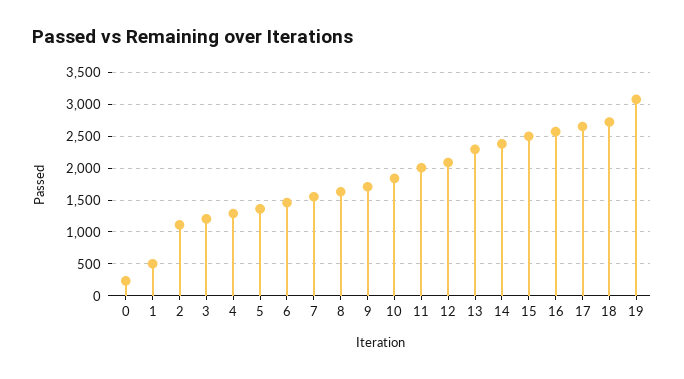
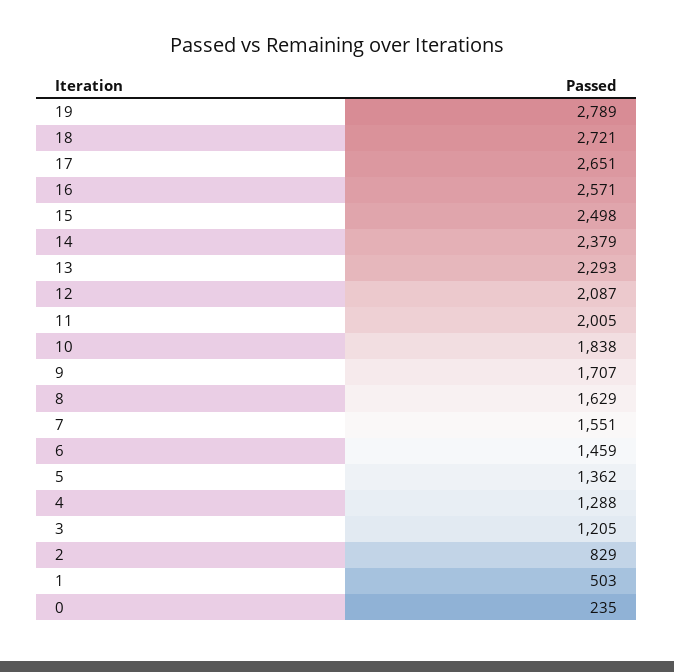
  {
    "0": 235,
    "1": 503,
-   "2": 1100,
+   "2": 829,
    "3": 1205,
    "4": 1288,
    "5": 1362,
    "6": 1459,
    "7": 1551,
    "8": 1629,
    "9": 1707,
    "10": 1838,
    "11": 2005,
    "12": 2087,
    "13": 2293,
    "14": 2379,
    "15": 2498,
    "16": 2571,
    "17": 2651,
    "18": 2721,
-   "19": 3100
+   "19": 2789
  }

